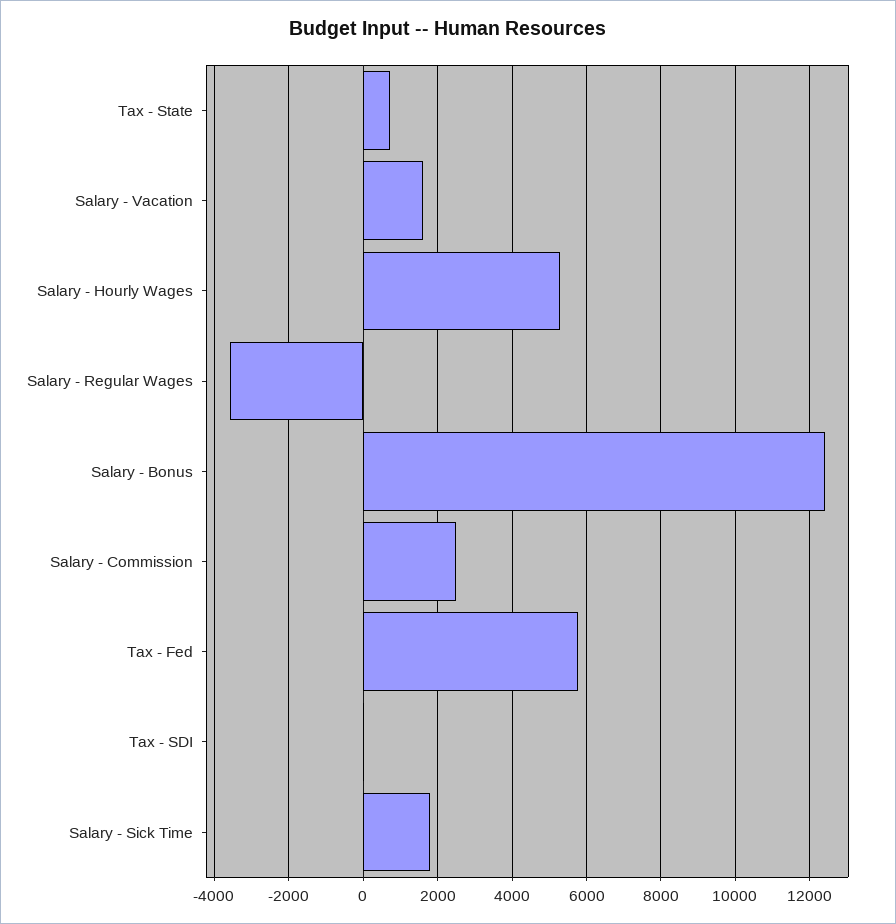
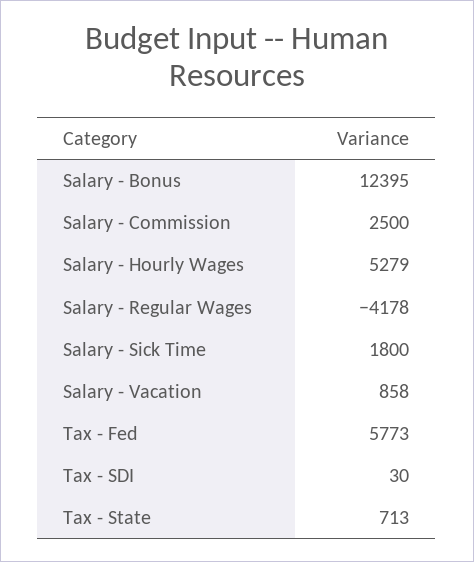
  {
    "Tax - State": 713,
-   "Salary - Vacation": 1600,
+   "Salary - Vacation": 858,
    "Salary - Hourly Wages": 5279,
-   "Salary - Regular Wages": -3600,
+   "Salary - Regular Wages": -4178,
    "Salary - Bonus": 12395,
    "Salary - Commission": 2500,
    "Tax - Fed": 5773,
    "Tax - SDI": 30,
    "Salary - Sick Time": 1800
  }

